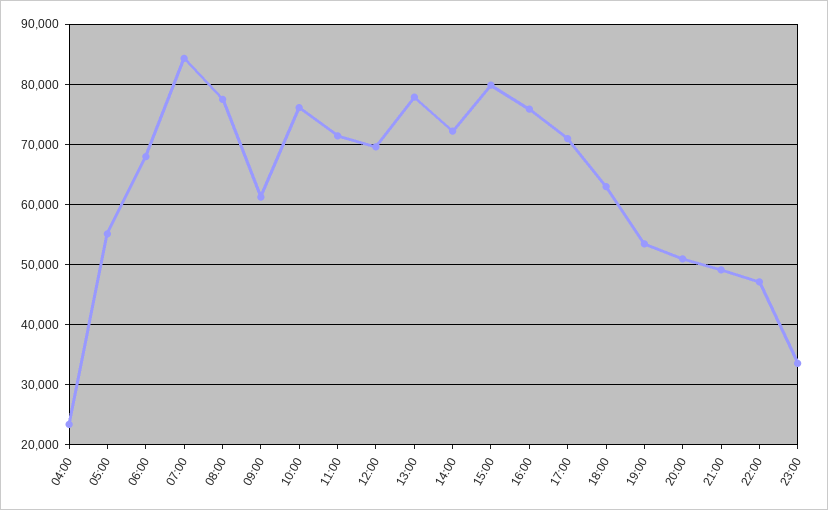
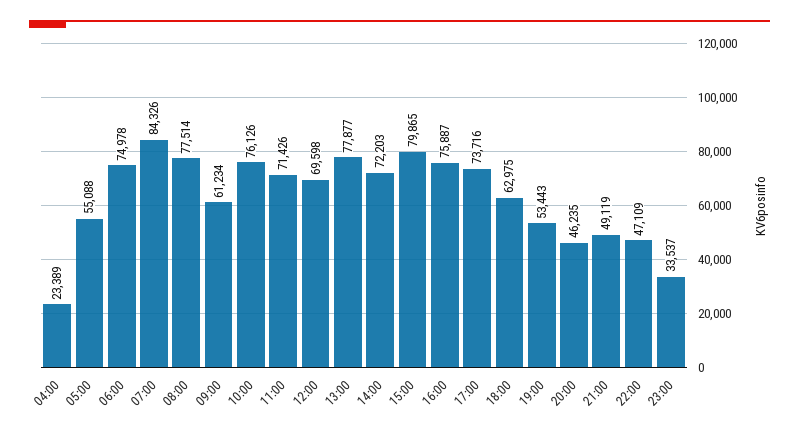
  {
    "04:00": 23389,
    "05:00": 55088,
-   "06:00": 68000,
+   "06:00": 74978,
    "07:00": 84326,
    "08:00": 77514,
    "09:00": 61234,
    "10:00": 76126,
    "11:00": 71426,
    "12:00": 69598,
    "13:00": 77877,
    "14:00": 72203,
    "15:00": 79865,
    "16:00": 75887,
-   "17:00": 71000,
+   "17:00": 73716,
    "18:00": 62975,
    "19:00": 53443,
-   "20:00": 51000,
+   "20:00": 46235,
    "21:00": 49119,
    "22:00": 47109,
    "23:00": 33537
  }

